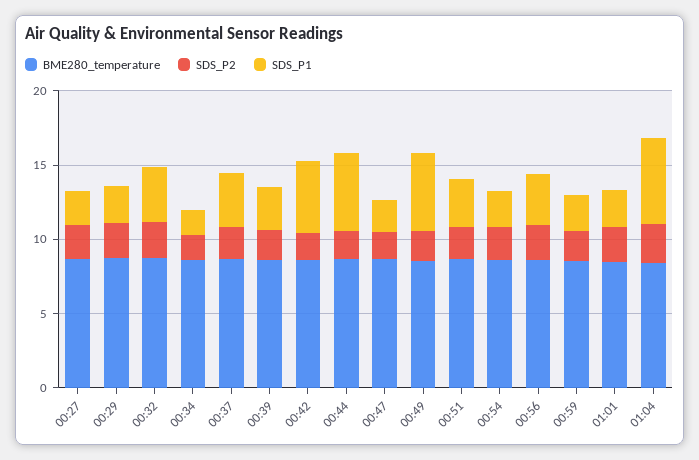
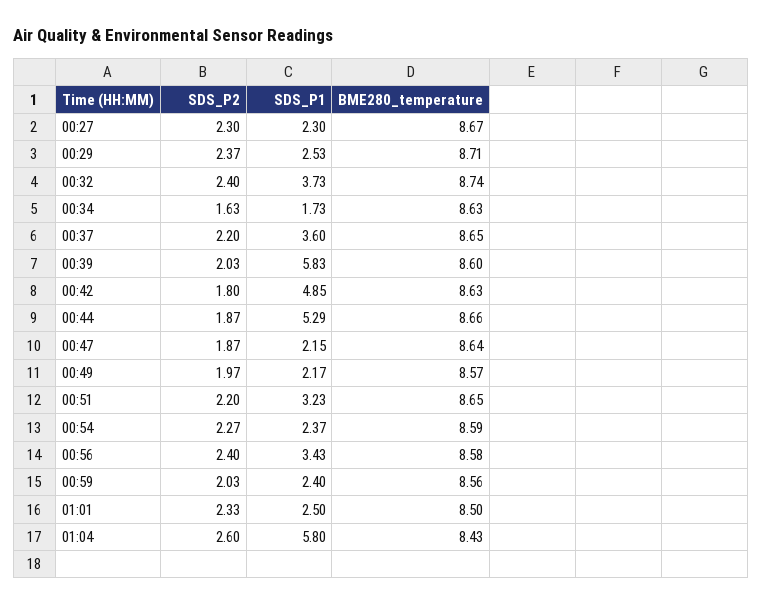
  {
    "BME280_temperature": {
      "00:27": 8.67,
      "00:29": 8.71,
      "00:32": 8.74,
      "00:34": 8.63,
      "00:37": 8.65,
      "00:39": 8.6,
      "00:42": 8.63,
      "00:44": 8.66,
      "00:47": 8.64,
      "00:49": 8.57,
      "00:51": 8.65,
      "00:54": 8.59,
      "00:56": 8.58,
      "00:59": 8.56,
      "01:01": 8.5,
      "01:04": 8.43
    },
    "SDS_P2": {
      "00:27": 2.3,
      "00:29": 2.37,
      "00:32": 2.4,
      "00:34": 1.63,
      "00:37": 2.2,
      "00:39": 2.03,
      "00:42": 1.8,
      "00:44": 1.87,
      "00:47": 1.87,
      "00:49": 1.97,
      "00:51": 2.2,
      "00:54": 2.27,
      "00:56": 2.4,
      "00:59": 2.03,
      "01:01": 2.33,
      "01:04": 2.6
    },
    "SDS_P1": {
      "00:27": 2.3,
      "00:29": 2.53,
      "00:32": 3.73,
      "00:34": 1.73,
      "00:37": 3.6,
-     "00:39": 3,
+     "00:39": 5.83,
      "00:42": 4.85,
      "00:44": 5.29,
      "00:47": 2.15,
-     "00:49": 5,
+     "00:49": 2.17,
      "00:51": 3.23,
      "00:54": 2.37,
      "00:56": 3.43,
      "00:59": 2.4,
      "01:01": 2.5,
      "01:04": 5.8
    }
  }

